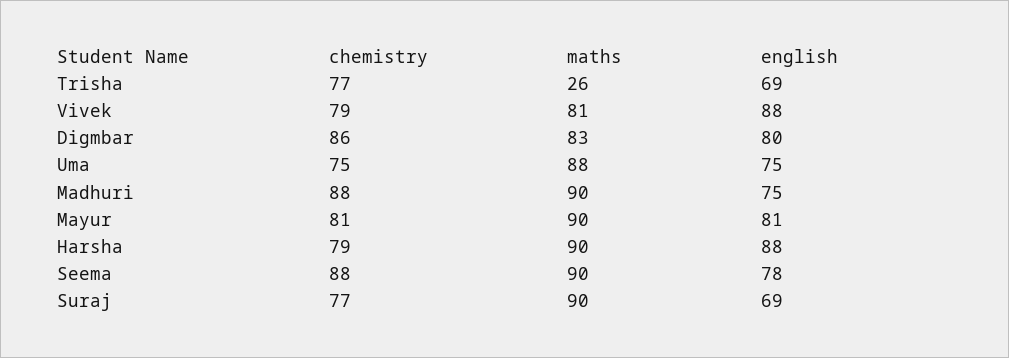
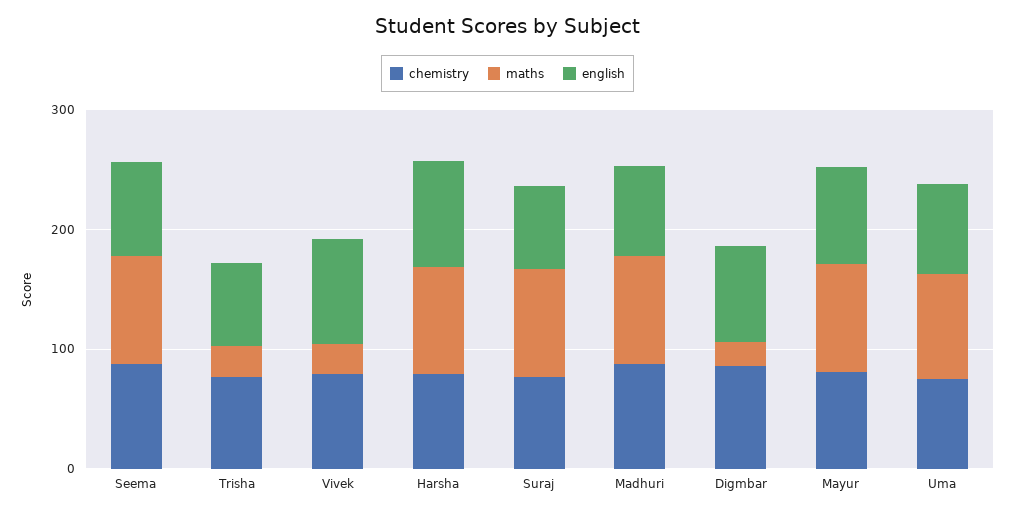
  {
    "chemistry": {
      "Trisha": 77,
      "Vivek": 79,
      "Digmbar": 86,
      "Uma": 75,
      "Madhuri": 88,
      "Mayur": 81,
      "Harsha": 79,
      "Seema": 88,
      "Suraj": 77
    },
    "maths": {
      "Trisha": 26,
-     "Vivek": 81,
+     "Vivek": 20,
-     "Digmbar": 83,
+     "Digmbar": 20,
      "Uma": 88,
      "Madhuri": 90,
      "Mayur": 90,
      "Harsha": 90,
      "Seema": 90,
      "Suraj": 90
    },
    "english": {
      "Trisha": 69,
      "Vivek": 88,
      "Digmbar": 80,
      "Uma": 75,
      "Madhuri": 75,
      "Mayur": 81,
      "Harsha": 88,
      "Seema": 78,
      "Suraj": 69
    }
  }

